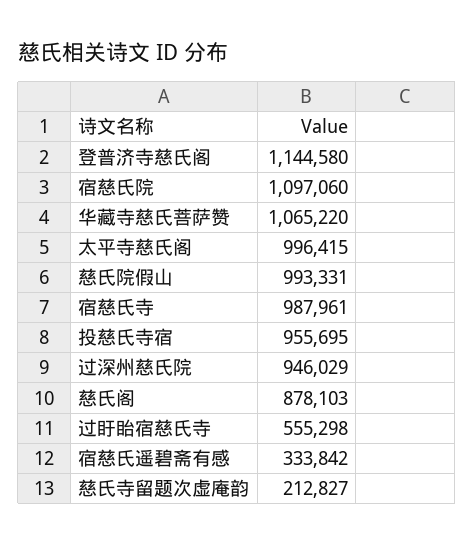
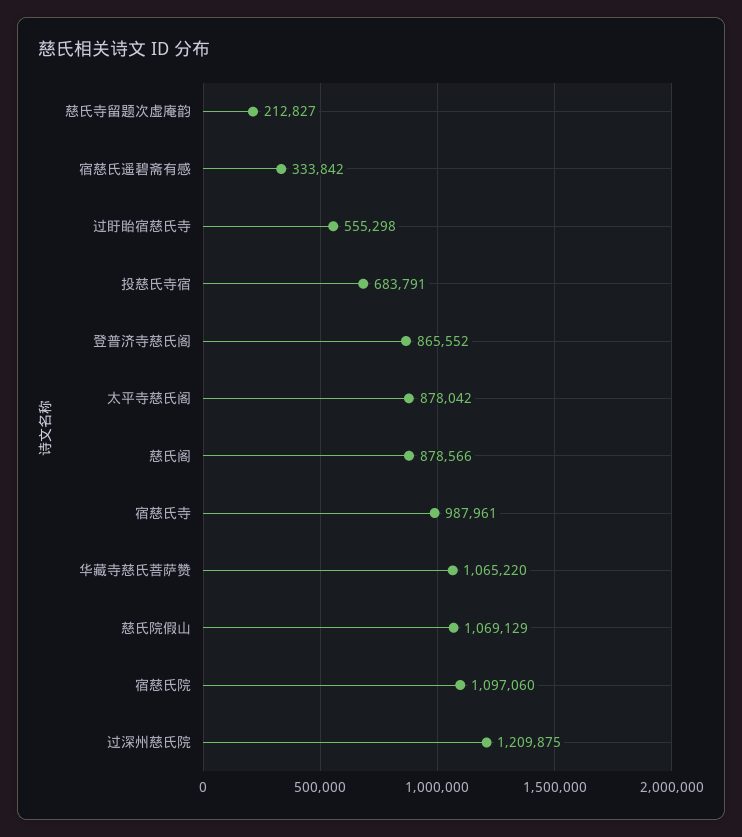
  {
-   "登普济寺慈氏阁": 1144580,
+   "登普济寺慈氏阁": 865552,
    "宿慈氏院": 1097060,
    "华藏寺慈氏菩萨赞": 1065220,
-   "太平寺慈氏阁": 996415,
+   "太平寺慈氏阁": 878042,
-   "慈氏院假山": 993331,
+   "慈氏院假山": 1069129,
    "宿慈氏寺": 987961,
-   "投慈氏寺宿": 955695,
+   "投慈氏寺宿": 683791,
-   "过深州慈氏院": 946029,
+   "过深州慈氏院": 1209875,
-   "慈氏阁": 878103,
+   "慈氏阁": 878566,
    "过盱眙宿慈氏寺": 555298,
    "宿慈氏遥碧斋有感": 333842,
    "慈氏寺留题次虚庵韵": 212827
  }

